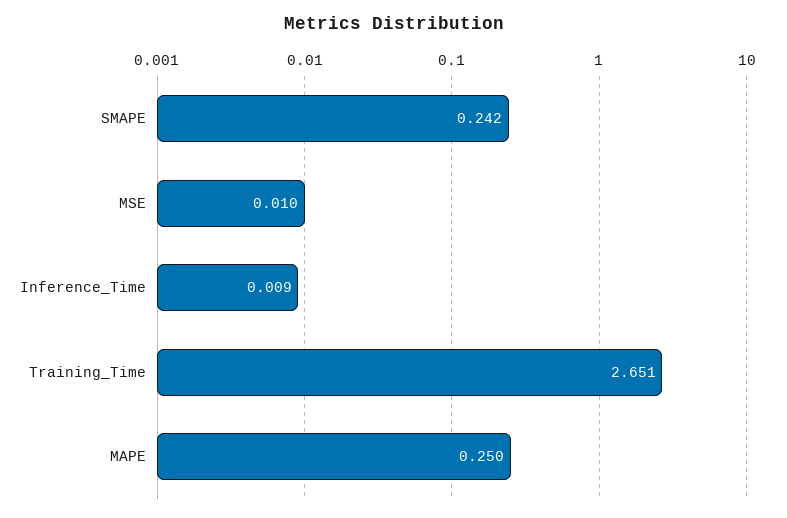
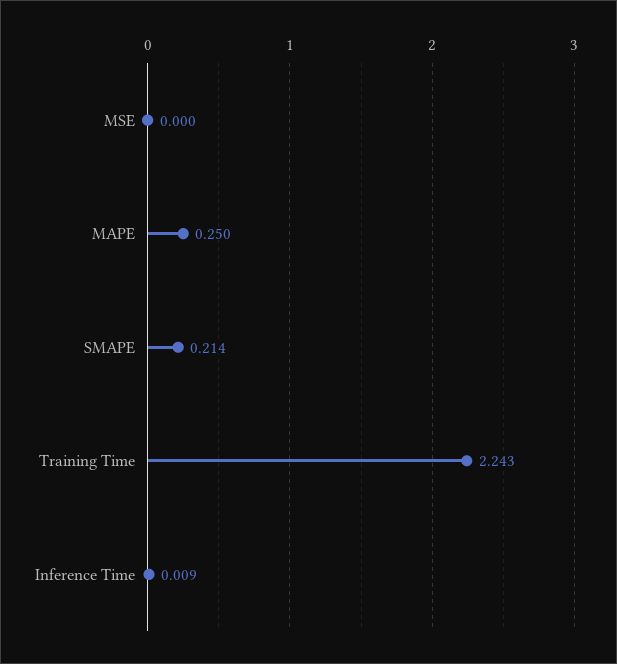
  {
-   "SMAPE": 0.242,
+   "SMAPE": 0.214,
-   "MSE": 0.01,
+   "MSE": 0,
    "Inference_Time": 0.009,
-   "Training_Time": 2.651,
+   "Training_Time": 2.243,
    "MAPE": 0.25
  }

